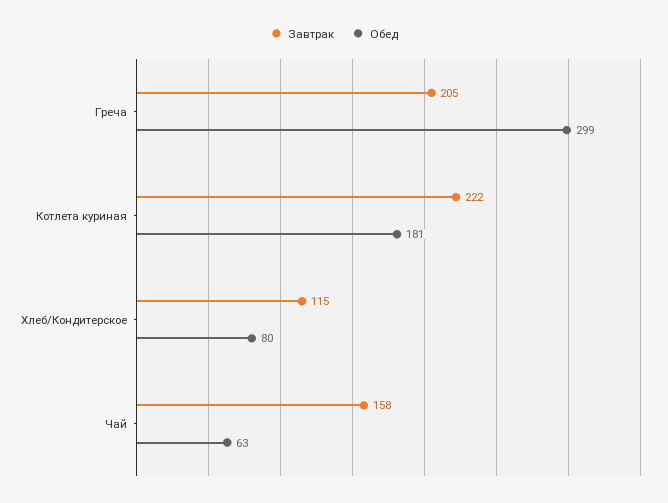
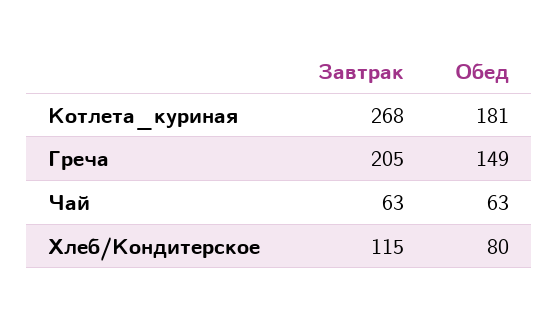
  {
    "Завтрак": {
      "Греча": 205,
-     "Котлета куриная": 222,
+     "Котлета куриная": 268,
      "Хлеб/Кондитерское": 115,
-     "Чай": 158
+     "Чай": 63
    },
    "Обед": {
-     "Греча": 299,
+     "Греча": 149,
      "Котлета куриная": 181,
      "Хлеб/Кондитерское": 80,
      "Чай": 63
    }
  }

